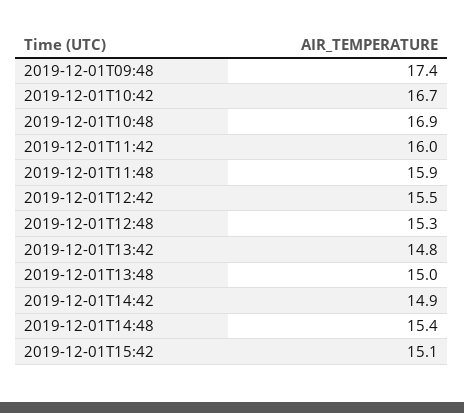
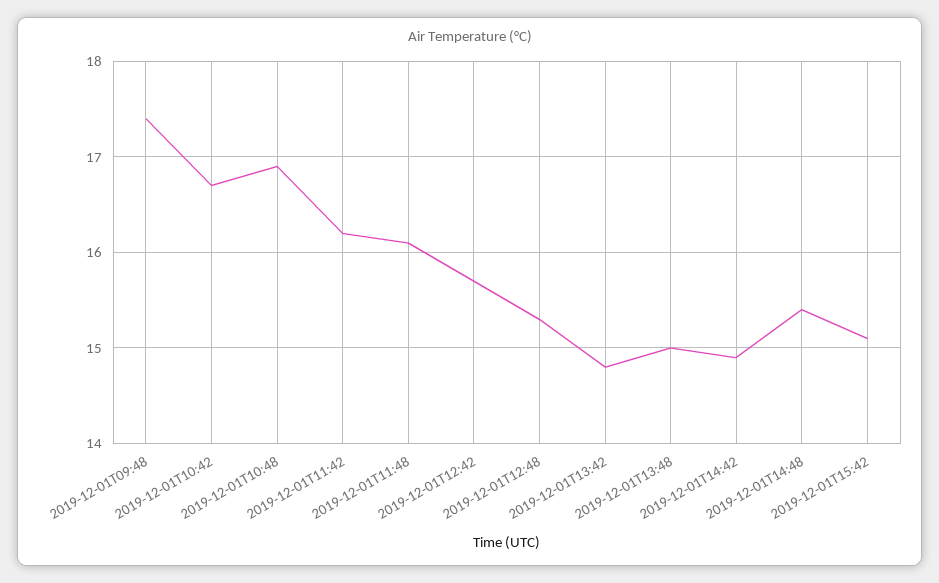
  {
    "2019-12-01T09:48": 17.4,
    "2019-12-01T10:42": 16.7,
    "2019-12-01T10:48": 16.9,
-   "2019-12-01T11:42": 16,
+   "2019-12-01T11:42": 16.2,
-   "2019-12-01T11:48": 15.9,
+   "2019-12-01T11:48": 16.1,
-   "2019-12-01T12:42": 15.5,
+   "2019-12-01T12:42": 15.7,
    "2019-12-01T12:48": 15.3,
    "2019-12-01T13:42": 14.8,
    "2019-12-01T13:48": 15,
    "2019-12-01T14:42": 14.9,
    "2019-12-01T14:48": 15.4,
    "2019-12-01T15:42": 15.1
  }

